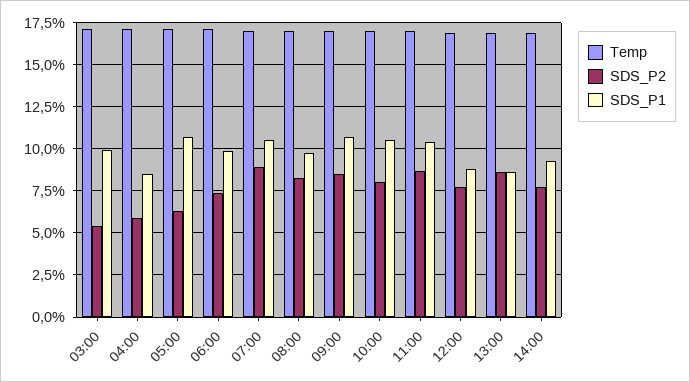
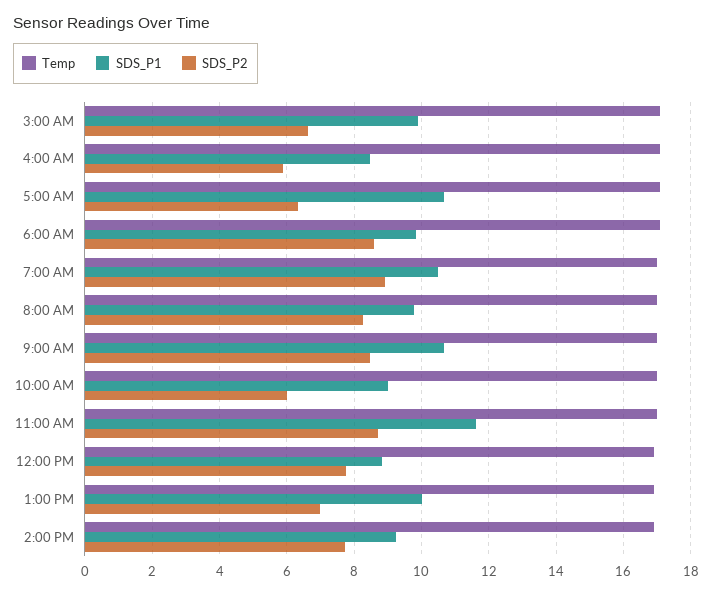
  {
    "Temp": {
      "03:00": 17.2,
      "04:00": 17.2,
      "05:00": 17.2,
      "06:00": 17.2,
      "07:00": 17,
      "08:00": 17,
      "09:00": 17,
      "10:00": 17,
      "11:00": 17,
      "12:00": 17,
      "13:00": 17,
      "14:00": 17
    },
    "SDS_P2": {
-     "03:00": 5.5,
+     "03:00": 6.6,
      "04:00": 6,
      "05:00": 6.4,
-     "06:00": 7.5,
+     "06:00": 8.6,
      "07:00": 9,
      "08:00": 8.2,
      "09:00": 8.4,
-     "10:00": 8,
+     "10:00": 6,
      "11:00": 8.8,
      "12:00": 7.8,
-     "13:00": 8.5,
+     "13:00": 7,
      "14:00": 7.8
    },
    "SDS_P1": {
      "03:00": 10,
      "04:00": 8.4,
      "05:00": 10.6,
      "06:00": 9.8,
      "07:00": 10.6,
      "08:00": 9.8,
      "09:00": 10.6,
-     "10:00": 10.5,
+     "10:00": 9,
-     "11:00": 10.5,
+     "11:00": 11.6,
      "12:00": 8.8,
-     "13:00": 8.5,
+     "13:00": 10,
      "14:00": 9.2
    }
  }

